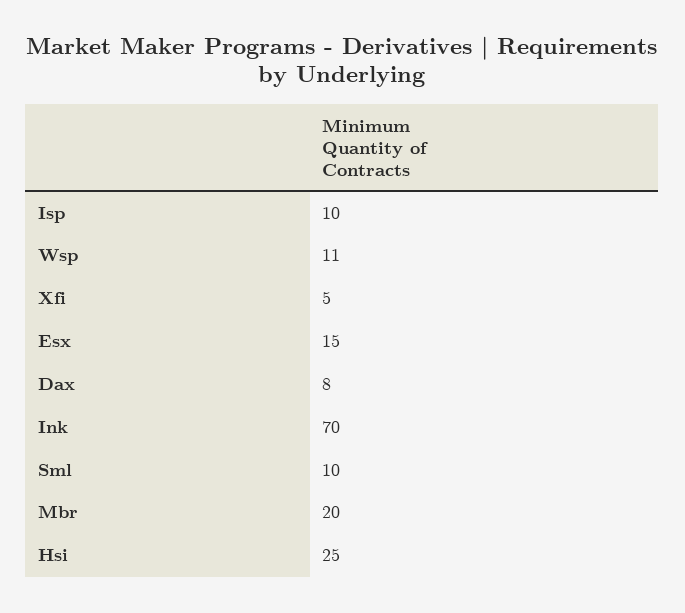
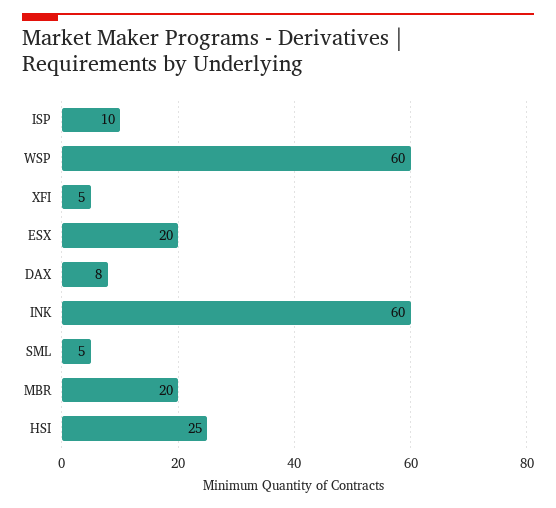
  {
    "Isp": 10,
-   "Wsp": 11,
+   "Wsp": 60,
    "Xfi": 5,
-   "Esx": 15,
+   "Esx": 20,
    "Dax": 8,
-   "Ink": 70,
+   "Ink": 60,
-   "Sml": 10,
+   "Sml": 5,
    "Mbr": 20,
    "Hsi": 25
  }

